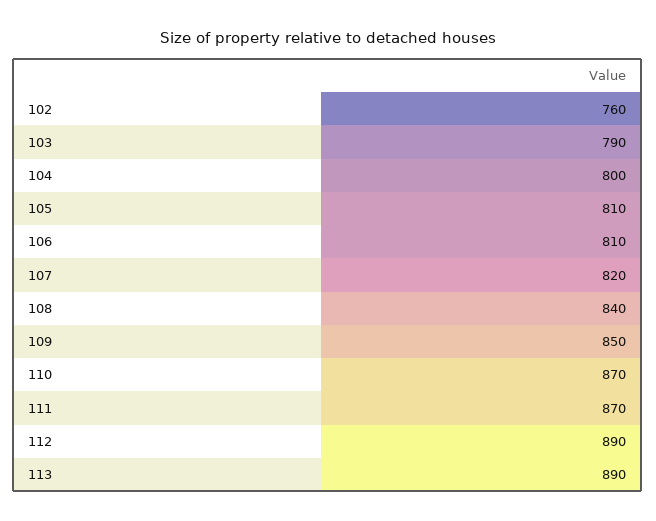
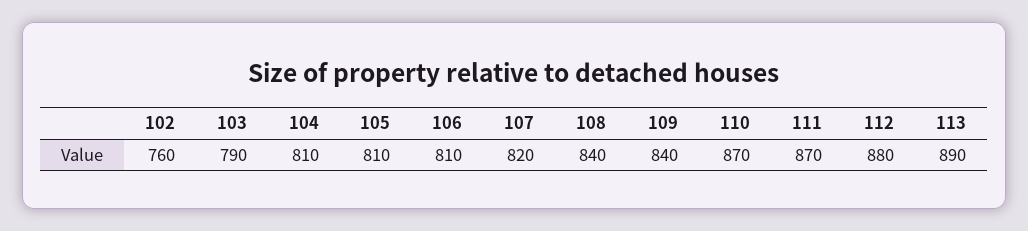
  {
    "102": 760,
    "103": 790,
-   "104": 800,
+   "104": 810,
    "105": 810,
    "106": 810,
    "107": 820,
    "108": 840,
-   "109": 850,
+   "109": 840,
    "110": 870,
    "111": 870,
-   "112": 890,
+   "112": 880,
    "113": 890
  }

